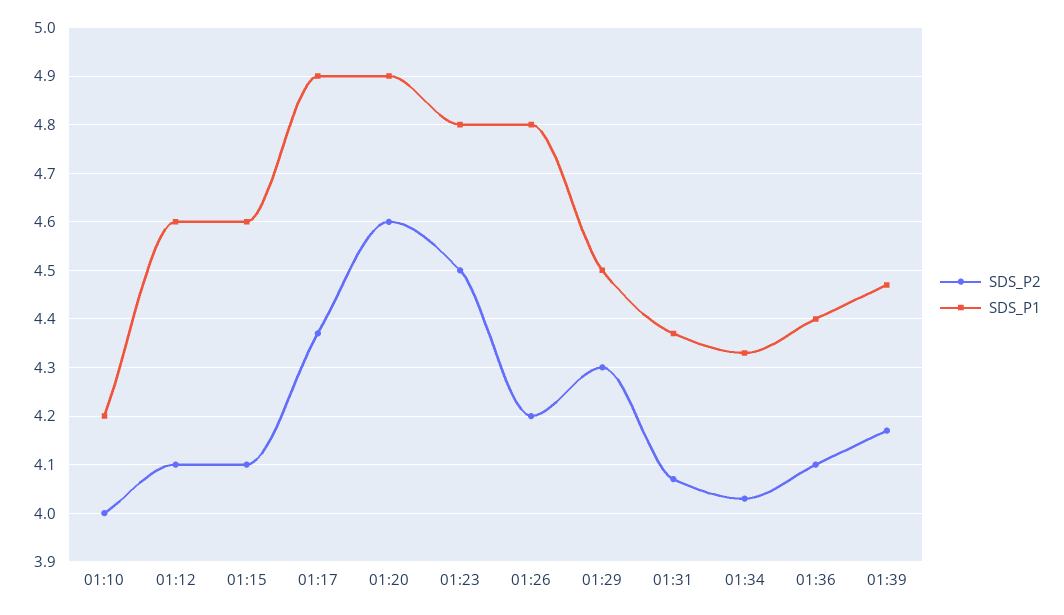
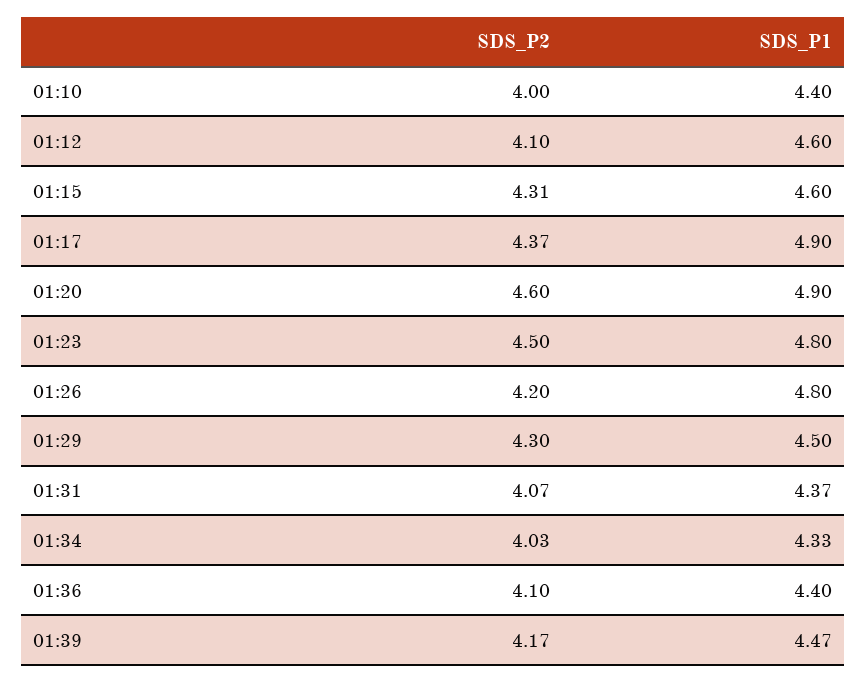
  {
    "SDS_P2": {
      "01:10": 4,
      "01:12": 4.1,
-     "01:15": 4.1,
+     "01:15": 4.31,
      "01:17": 4.37,
      "01:20": 4.6,
      "01:23": 4.5,
      "01:26": 4.2,
      "01:29": 4.3,
      "01:31": 4.07,
      "01:34": 4.03,
      "01:36": 4.1,
      "01:39": 4.17
    },
    "SDS_P1": {
-     "01:10": 4.2,
+     "01:10": 4.4,
      "01:12": 4.6,
      "01:15": 4.6,
      "01:17": 4.9,
      "01:20": 4.9,
      "01:23": 4.8,
      "01:26": 4.8,
      "01:29": 4.5,
      "01:31": 4.37,
      "01:34": 4.33,
      "01:36": 4.4,
      "01:39": 4.47
    }
  }

